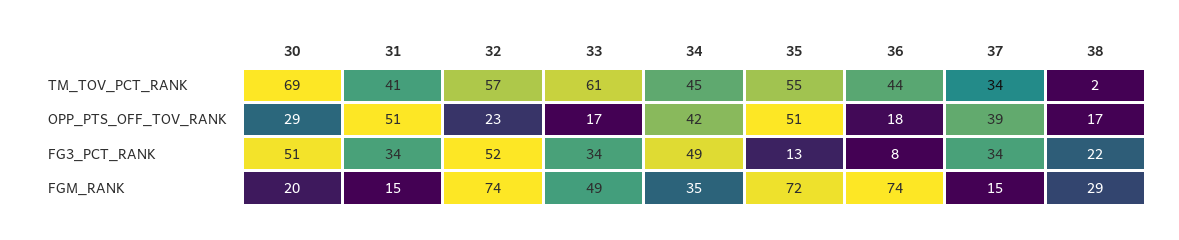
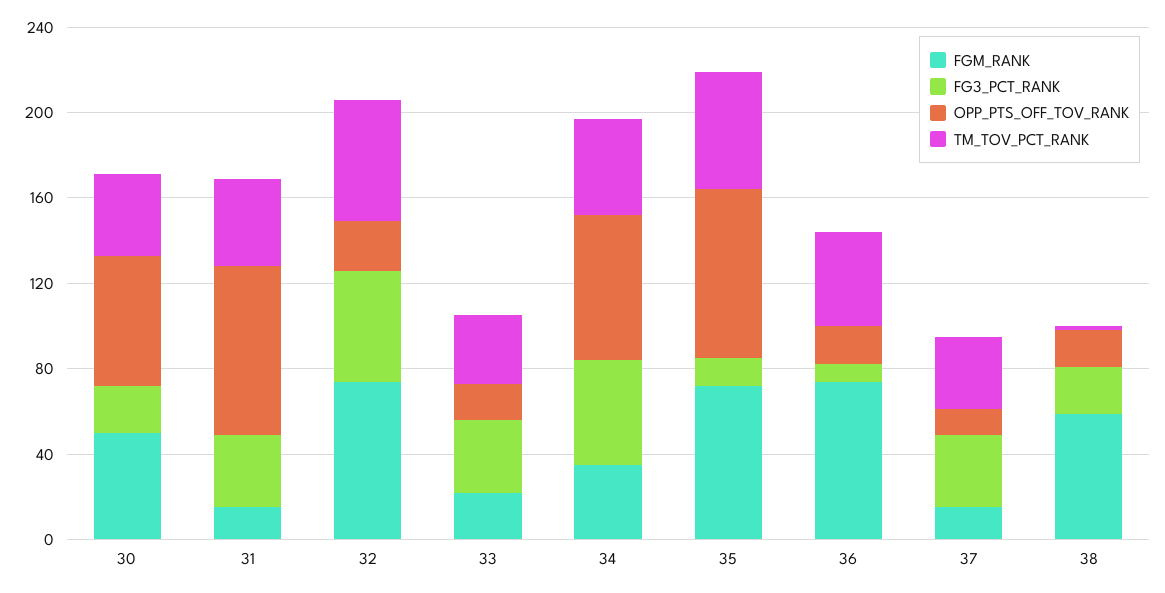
  {
    "TM_TOV_PCT_RANK": {
-     "30": 69,
+     "30": 40,
      "31": 41,
      "32": 57,
-     "33": 61,
+     "33": 30,
      "34": 45,
      "35": 55,
      "36": 44,
      "37": 34,
      "38": 2
    },
    "OPP_PTS_OFF_TOV_RANK": {
-     "30": 29,
+     "30": 60,
-     "31": 51,
+     "31": 80,
      "32": 23,
      "33": 17,
-     "34": 42,
+     "34": 70,
-     "35": 51,
+     "35": 80,
      "36": 18,
-     "37": 39,
+     "37": 10,
      "38": 17
    },
    "FG3_PCT_RANK": {
-     "30": 51,
+     "30": 20,
      "31": 34,
      "32": 52,
      "33": 34,
      "34": 49,
      "35": 13,
      "36": 8,
      "37": 34,
      "38": 22
    },
    "FGM_RANK": {
-     "30": 20,
+     "30": 50,
      "31": 15,
      "32": 74,
-     "33": 49,
+     "33": 20,
      "34": 35,
      "35": 72,
      "36": 74,
      "37": 15,
-     "38": 29
+     "38": 60
    }
  }

